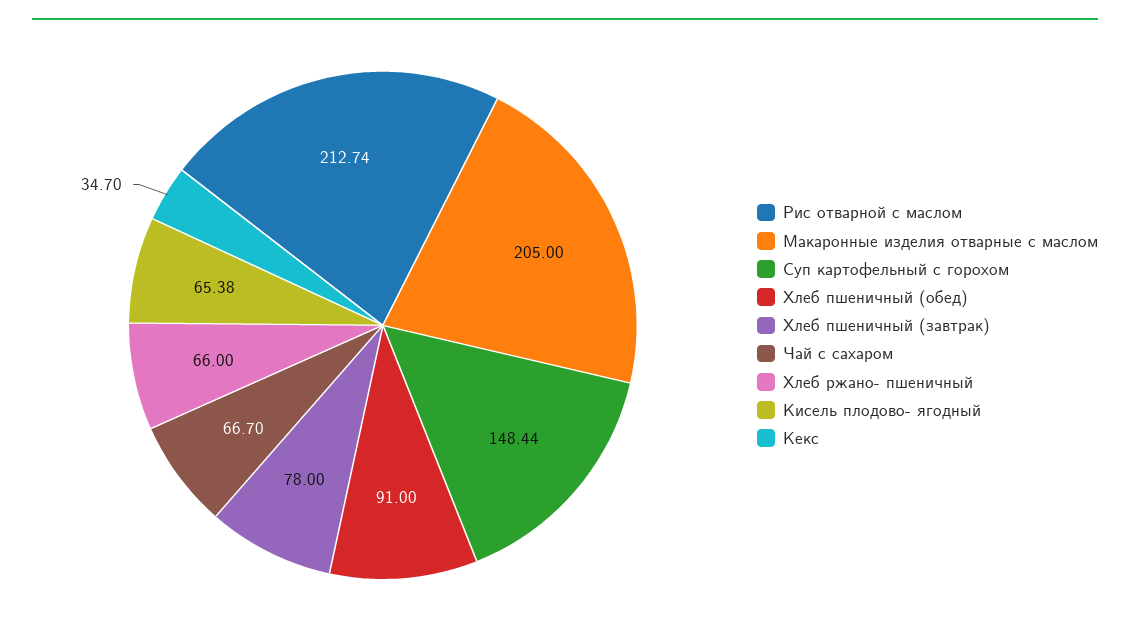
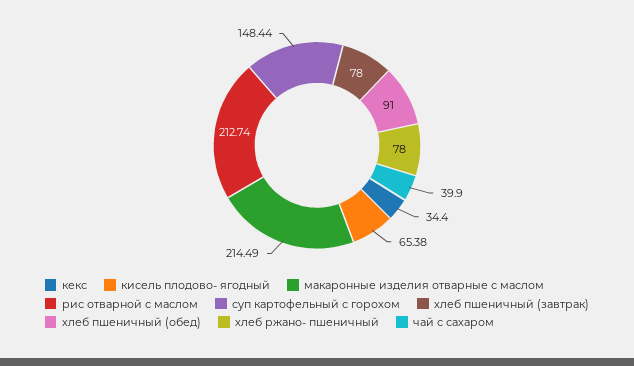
  {
    "Рис отварной с маслом": 212.74,
-   "Макаронные изделия отварные с маслом": 205,
+   "Макаронные изделия отварные с маслом": 214.49,
    "Суп картофельный с горохом": 148.44,
    "Хлеб пшеничный (обед)": 91,
    "Хлеб пшеничный (завтрак)": 78,
-   "Чай с сахаром": 66.7,
+   "Чай с сахаром": 39.9,
-   "Хлеб ржано- пшеничный": 66,
+   "Хлеб ржано- пшеничный": 78,
    "Кисель плодово- ягодный": 65.38,
-   "Кекс": 34.7
+   "Кекс": 34.4
  }

